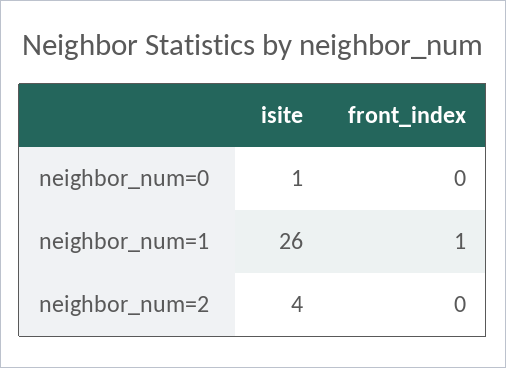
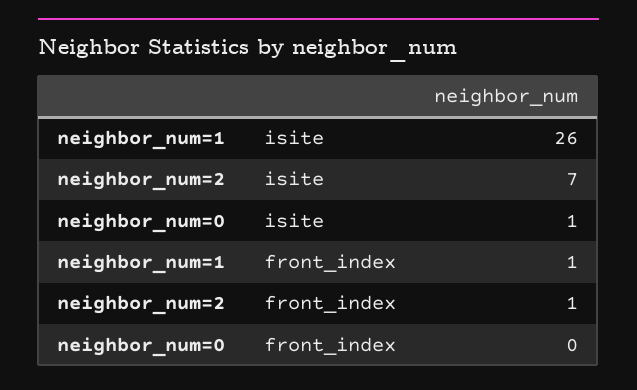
  {
    "isite": {
      "neighbor_num=0": 1,
      "neighbor_num=1": 26,
-     "neighbor_num=2": 4
+     "neighbor_num=2": 7
    },
    "front_index": {
      "neighbor_num=0": 0,
      "neighbor_num=1": 1,
-     "neighbor_num=2": 0
+     "neighbor_num=2": 1
    }
  }

